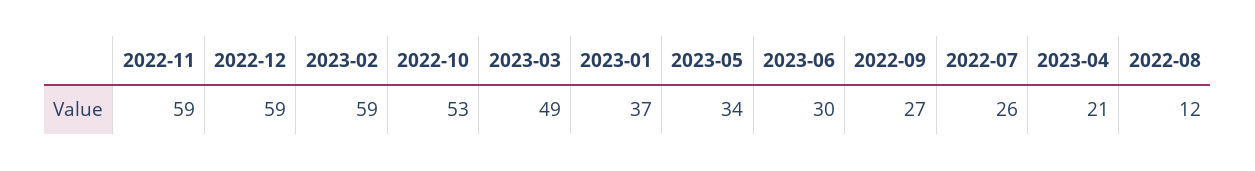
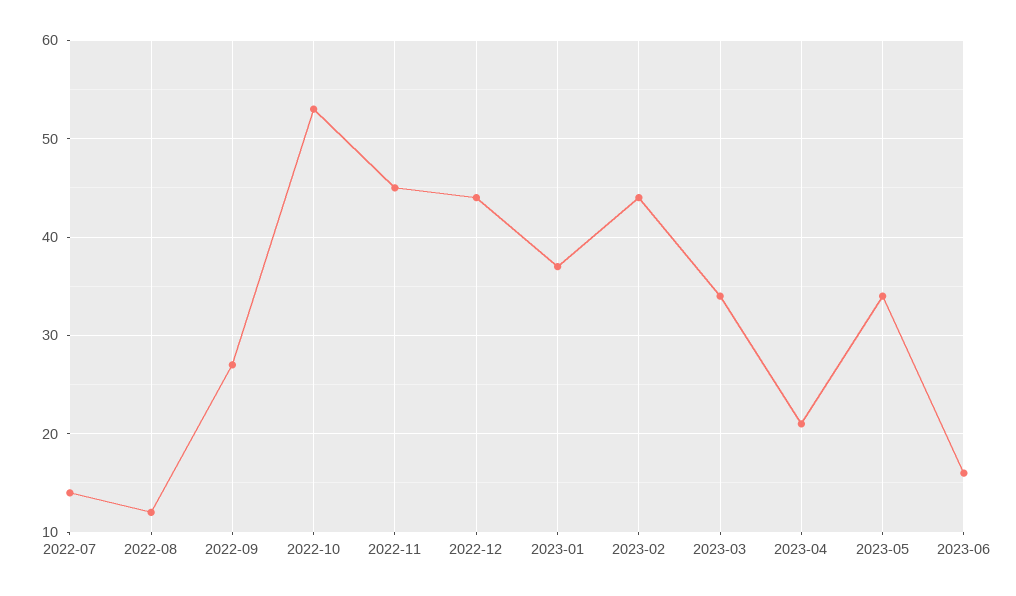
  {
-   "2022-11": 59,
+   "2022-11": 45,
-   "2022-12": 59,
+   "2022-12": 44,
-   "2023-02": 59,
+   "2023-02": 44,
    "2022-10": 53,
-   "2023-03": 49,
+   "2023-03": 34,
    "2023-01": 37,
    "2023-05": 34,
-   "2023-06": 30,
+   "2023-06": 16,
    "2022-09": 27,
-   "2022-07": 26,
+   "2022-07": 14,
    "2023-04": 21,
    "2022-08": 12
  }

